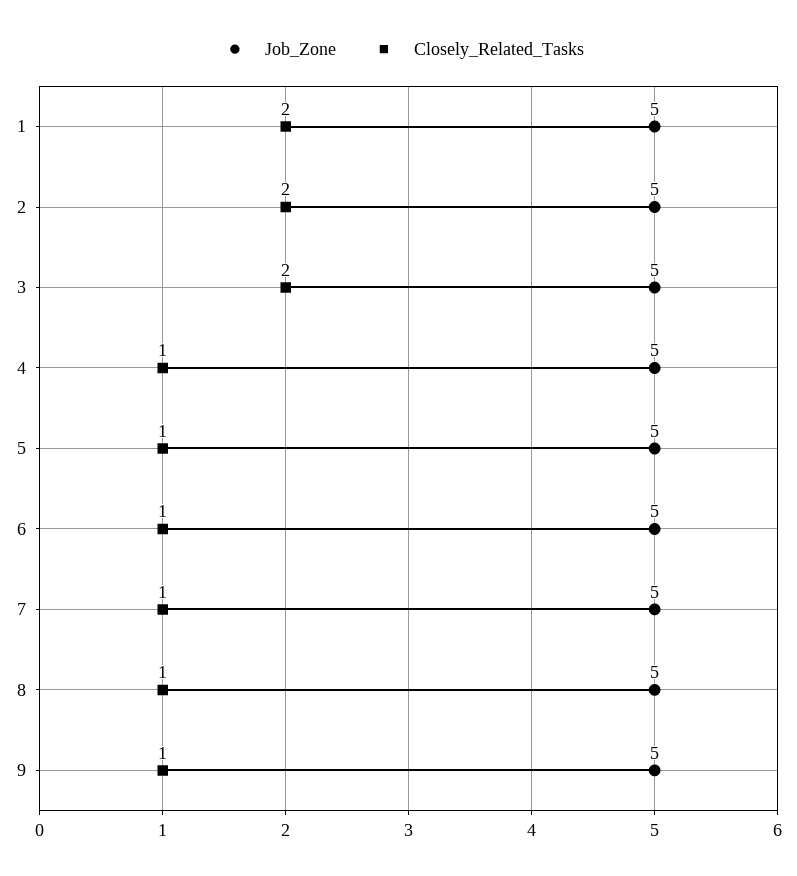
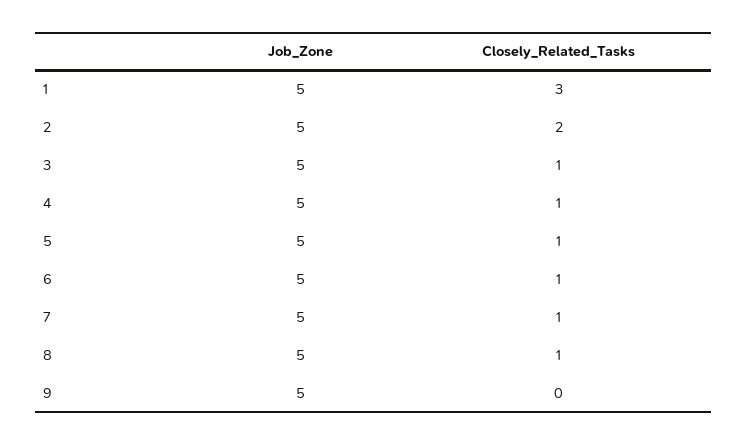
  {
    "Job_Zone": {
      "1": 5,
      "2": 5,
      "3": 5,
      "4": 5,
      "5": 5,
      "6": 5,
      "7": 5,
      "8": 5,
      "9": 5
    },
    "Closely_Related_Tasks": {
-     "1": 2,
+     "1": 3,
      "2": 2,
-     "3": 2,
+     "3": 1,
      "4": 1,
      "5": 1,
      "6": 1,
      "7": 1,
      "8": 1,
-     "9": 1
+     "9": 0
    }
  }

